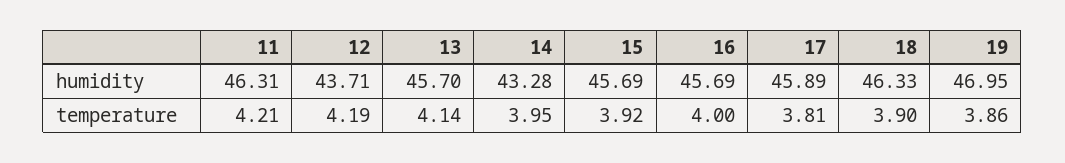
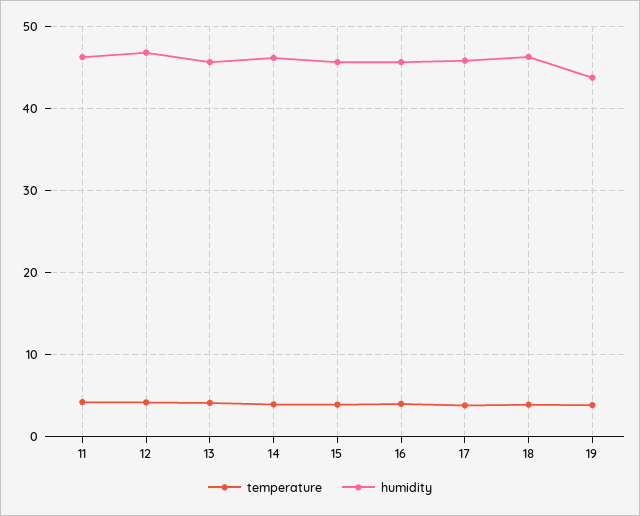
  {
    "humidity": {
      "11": 46.31,
-     "12": 43.71,
+     "12": 47,
      "13": 45.7,
-     "14": 43.28,
+     "14": 46,
      "15": 45.69,
      "16": 45.69,
      "17": 45.89,
      "18": 46.33,
-     "19": 46.95
+     "19": 44
    },
    "temperature": {
      "11": 4.21,
      "12": 4.19,
      "13": 4.14,
      "14": 3.95,
      "15": 3.92,
      "16": 4,
      "17": 3.81,
      "18": 3.9,
      "19": 3.86
    }
  }

